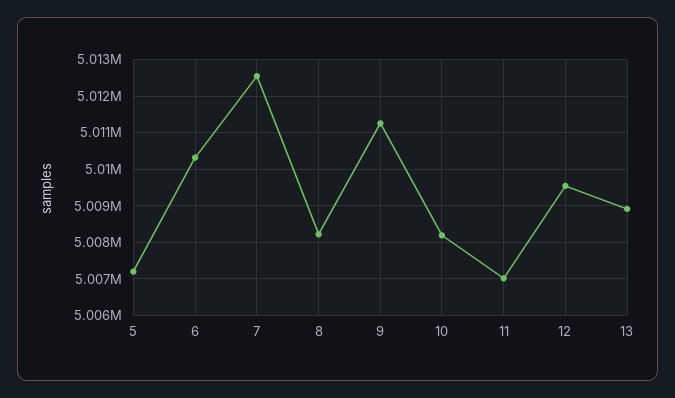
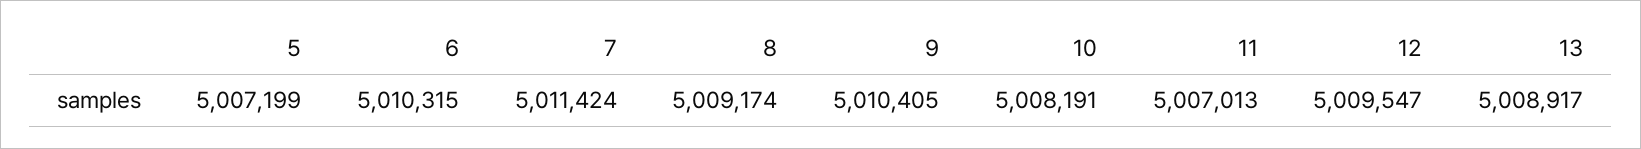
  {
    "5": 5007199,
    "6": 5010315,
-   "7": 5012600,
+   "7": 5011424,
-   "8": 5008200,
+   "8": 5009174,
-   "9": 5011200,
+   "9": 5010405,
    "10": 5008191,
    "11": 5007013,
    "12": 5009547,
    "13": 5008917
  }

